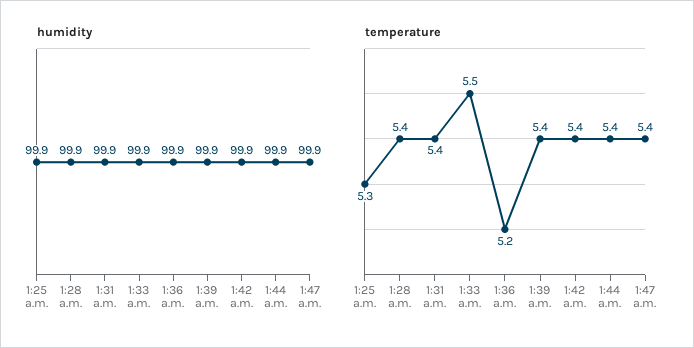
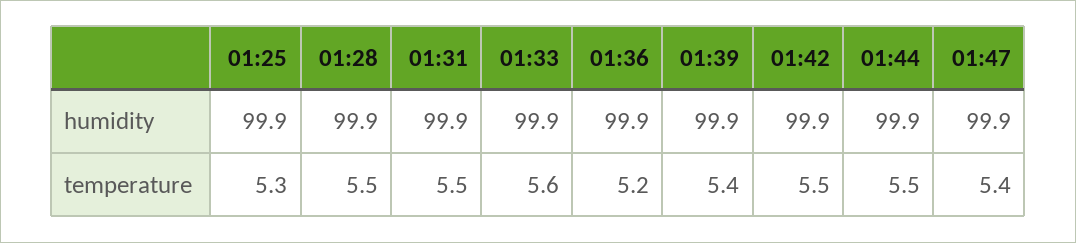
  {
    "humidity": {
      "1:25 a.m.": 99.9,
      "1:28 a.m.": 99.9,
      "1:31 a.m.": 99.9,
      "1:33 a.m.": 99.9,
      "1:36 a.m.": 99.9,
      "1:39 a.m.": 99.9,
      "1:42 a.m.": 99.9,
      "1:44 a.m.": 99.9,
      "1:47 a.m.": 99.9
    },
    "temperature": {
      "1:25 a.m.": 5.3,
-     "1:28 a.m.": 5.4,
+     "1:28 a.m.": 5.5,
-     "1:31 a.m.": 5.4,
+     "1:31 a.m.": 5.5,
-     "1:33 a.m.": 5.5,
+     "1:33 a.m.": 5.6,
      "1:36 a.m.": 5.2,
      "1:39 a.m.": 5.4,
-     "1:42 a.m.": 5.4,
+     "1:42 a.m.": 5.5,
-     "1:44 a.m.": 5.4,
+     "1:44 a.m.": 5.5,
      "1:47 a.m.": 5.4
    }
  }

